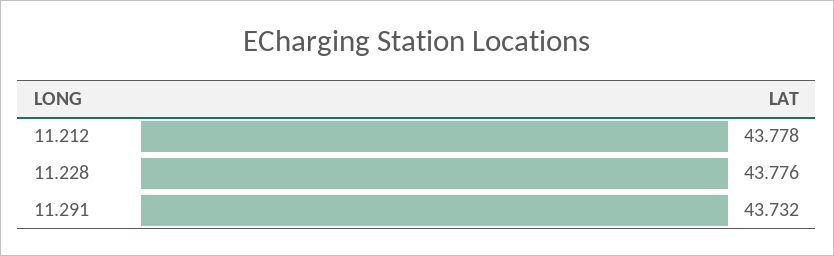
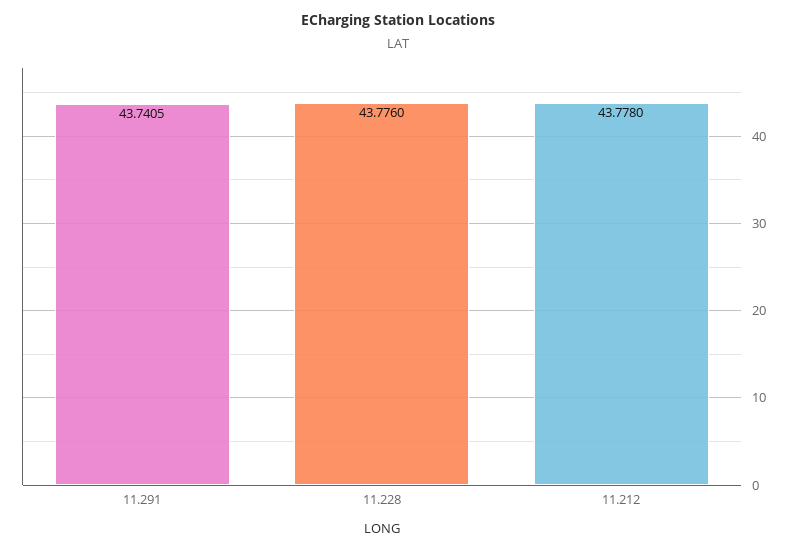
  {
    "11.212": 43.778,
    "11.228": 43.776,
-   "11.291": 43.732
+   "11.291": 43.7405
  }

